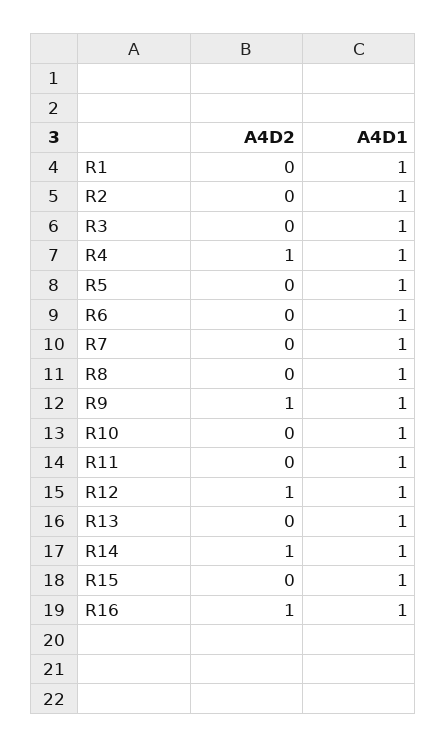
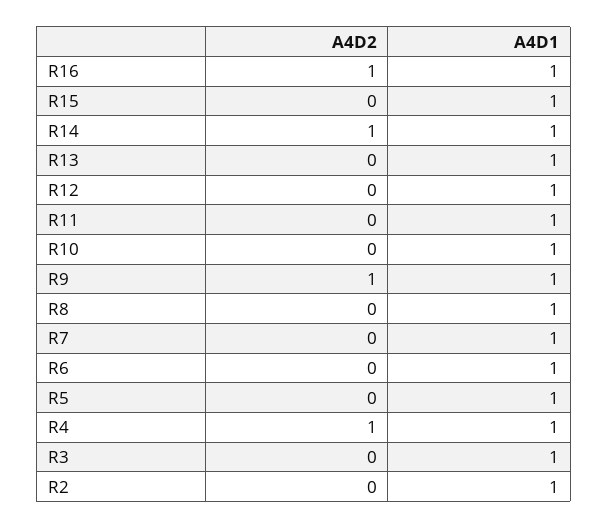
  {
    "A4D2": {
-     "R1": 0,
      "R2": 0,
      "R3": 0,
      "R4": 1,
      "R5": 0,
      "R6": 0,
      "R7": 0,
      "R8": 0,
      "R9": 1,
      "R10": 0,
      "R11": 0,
-     "R12": 1,
+     "R12": 0,
      "R13": 0,
      "R14": 1,
      "R15": 0,
      "R16": 1
    },
    "A4D1": {
-     "R1": 1,
      "R2": 1,
      "R3": 1,
      "R4": 1,
      "R5": 1,
      "R6": 1,
      "R7": 1,
      "R8": 1,
      "R9": 1,
      "R10": 1,
      "R11": 1,
      "R12": 1,
      "R13": 1,
      "R14": 1,
      "R15": 1,
      "R16": 1
    }
  }

